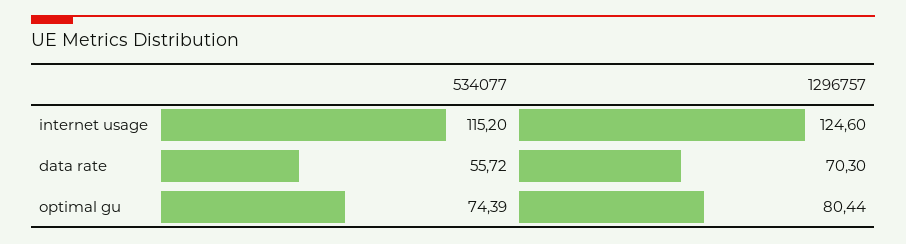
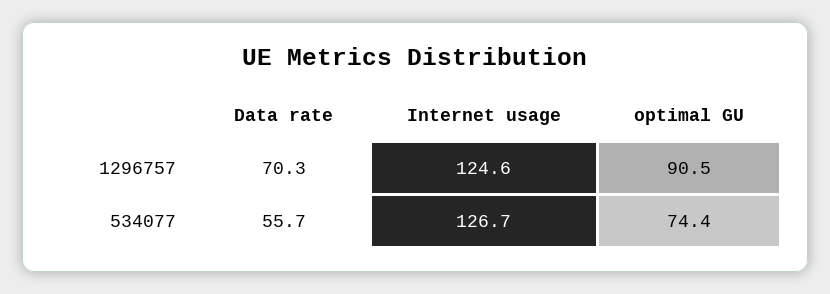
  {
    "534077": {
-     "internet usage": 115.2,
+     "internet usage": 126.7,
      "data rate": 55.72,
      "optimal gu": 74.39
    },
    "1296757": {
      "internet usage": 124.6,
      "data rate": 70.3,
-     "optimal gu": 80.44
+     "optimal gu": 90.5
    }
  }

